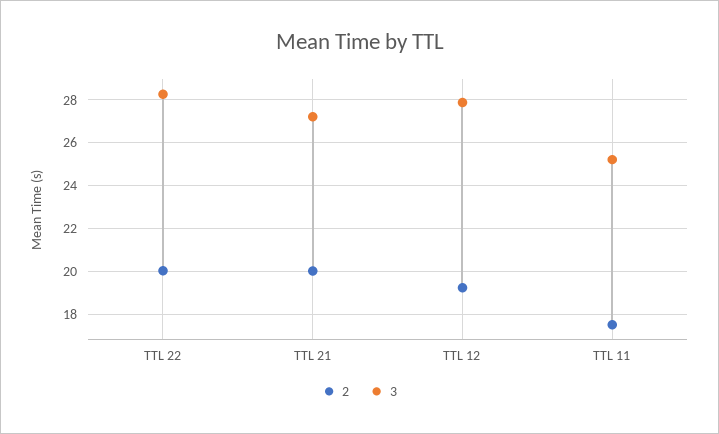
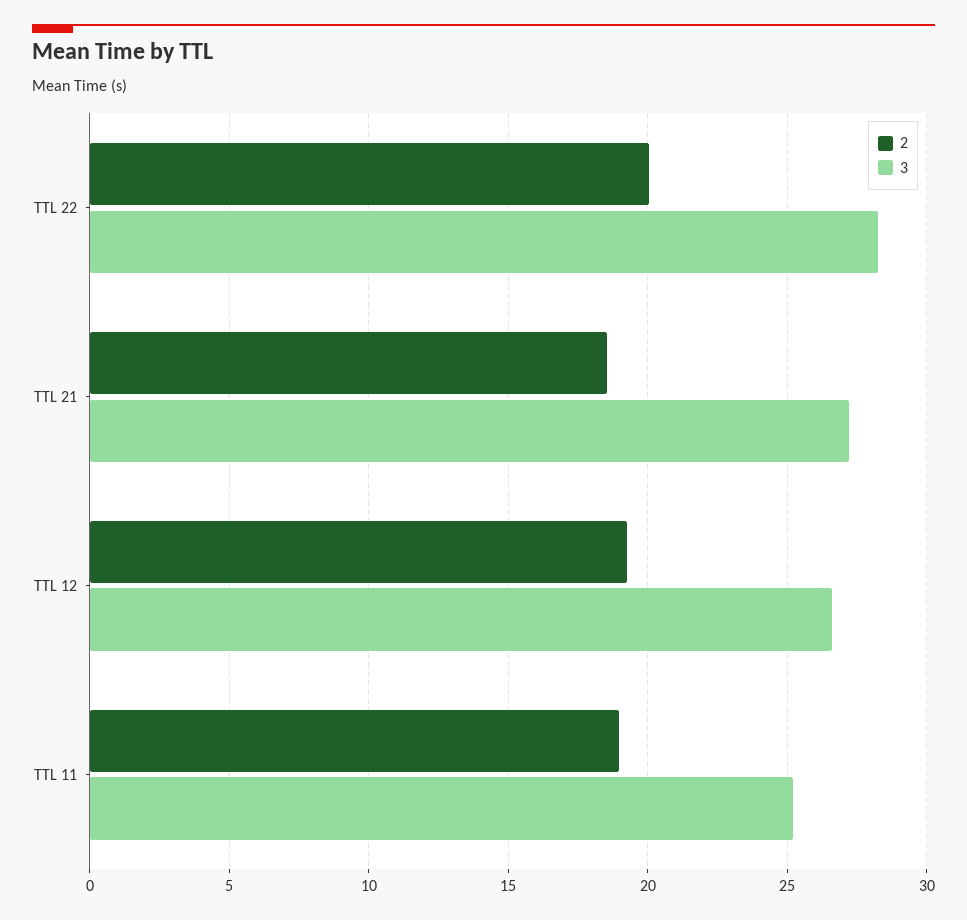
  {
    "2": {
      "TTL 22": 20,
-     "TTL 21": 20,
+     "TTL 21": 18.5,
      "TTL 12": 19.5,
-     "TTL 11": 17.5
+     "TTL 11": 19
    },
    "3": {
      "TTL 22": 28.5,
      "TTL 21": 27,
-     "TTL 12": 28,
+     "TTL 12": 26.5,
      "TTL 11": 25
    }
  }

